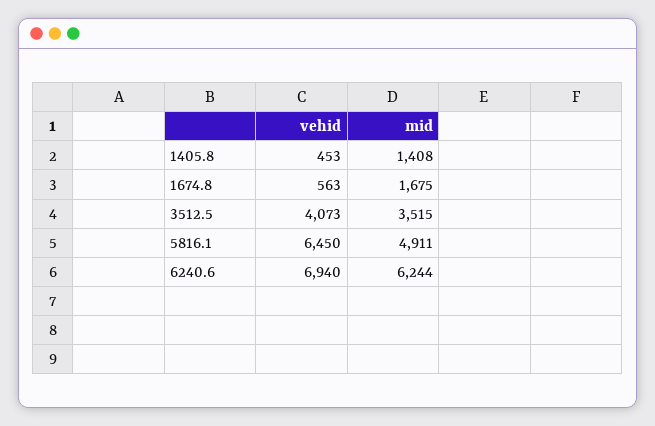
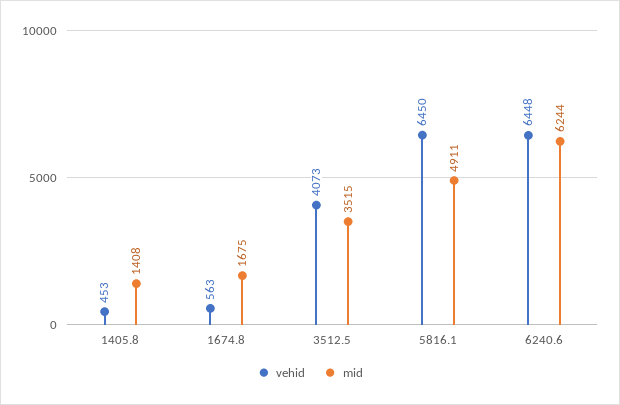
  {
    "vehid": {
      "1405.8": 453,
      "1674.8": 563,
      "3512.5": 4073,
      "5816.1": 6450,
-     "6240.6": 6940
+     "6240.6": 6448
    },
    "mid": {
      "1405.8": 1408,
      "1674.8": 1675,
      "3512.5": 3515,
      "5816.1": 4911,
      "6240.6": 6244
    }
  }

